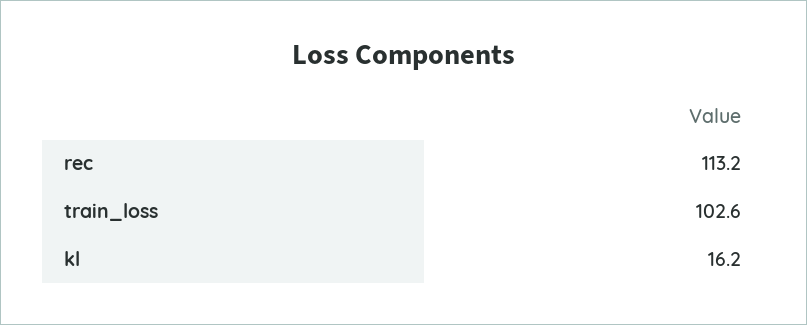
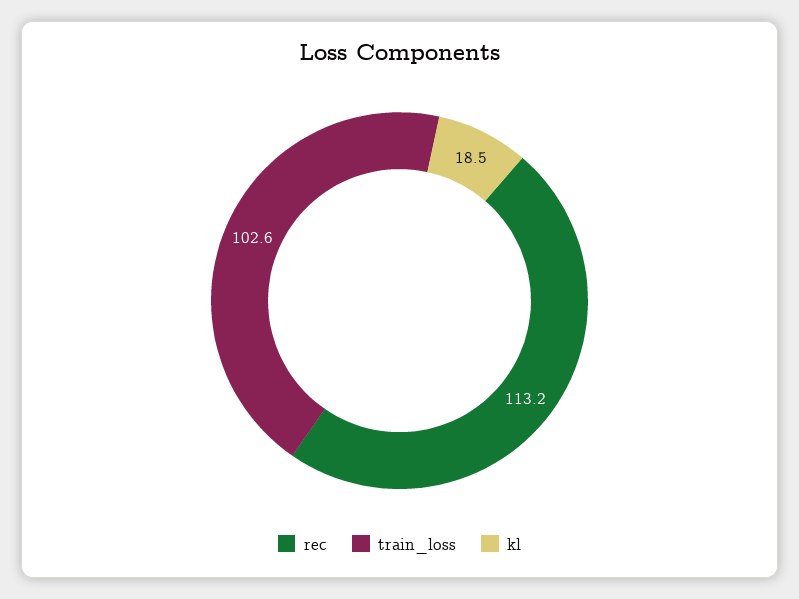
  {
    "rec": 113.2,
    "train_loss": 102.6,
-   "kl": 16.2
+   "kl": 18.5
  }

